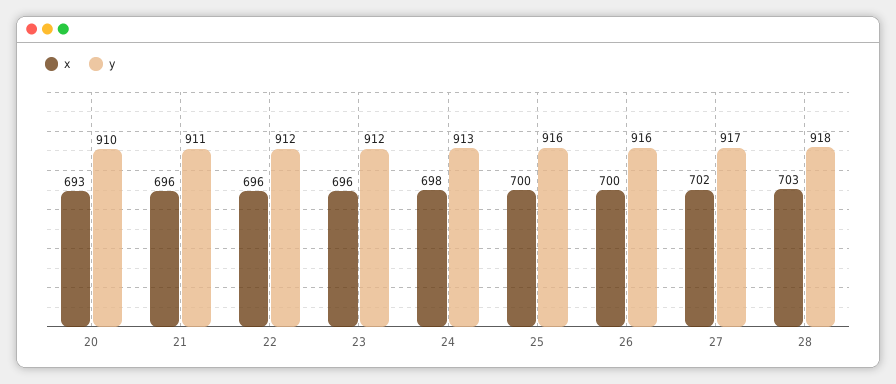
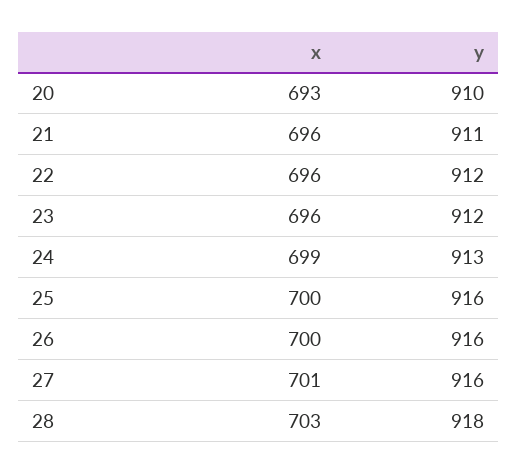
  {
    "x": {
      "20": 693,
      "21": 696,
      "22": 696,
      "23": 696,
-     "24": 698,
+     "24": 699,
      "25": 700,
      "26": 700,
-     "27": 702,
+     "27": 701,
      "28": 703
    },
    "y": {
      "20": 910,
      "21": 911,
      "22": 912,
      "23": 912,
      "24": 913,
      "25": 916,
      "26": 916,
-     "27": 917,
+     "27": 916,
      "28": 918
    }
  }

